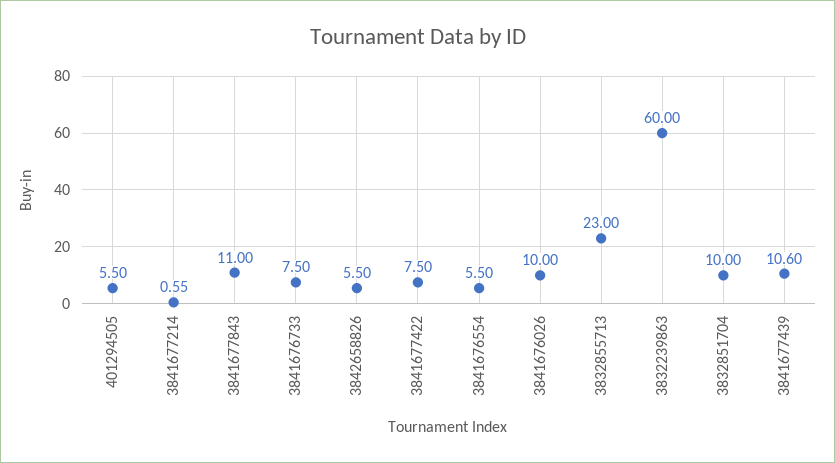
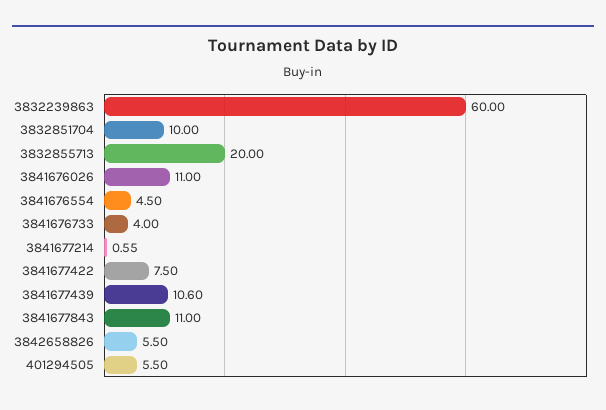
  {
    "401294505": 5.5,
    "3841677214": 0.55,
    "3841677843": 11,
-   "3841676733": 7.5,
+   "3841676733": 4,
    "3842658826": 5.5,
    "3841677422": 7.5,
-   "3841676554": 5.5,
+   "3841676554": 4.5,
-   "3841676026": 10,
+   "3841676026": 11,
-   "3832855713": 23,
+   "3832855713": 20,
    "3832239863": 60,
    "3832851704": 10,
    "3841677439": 10.6
  }

